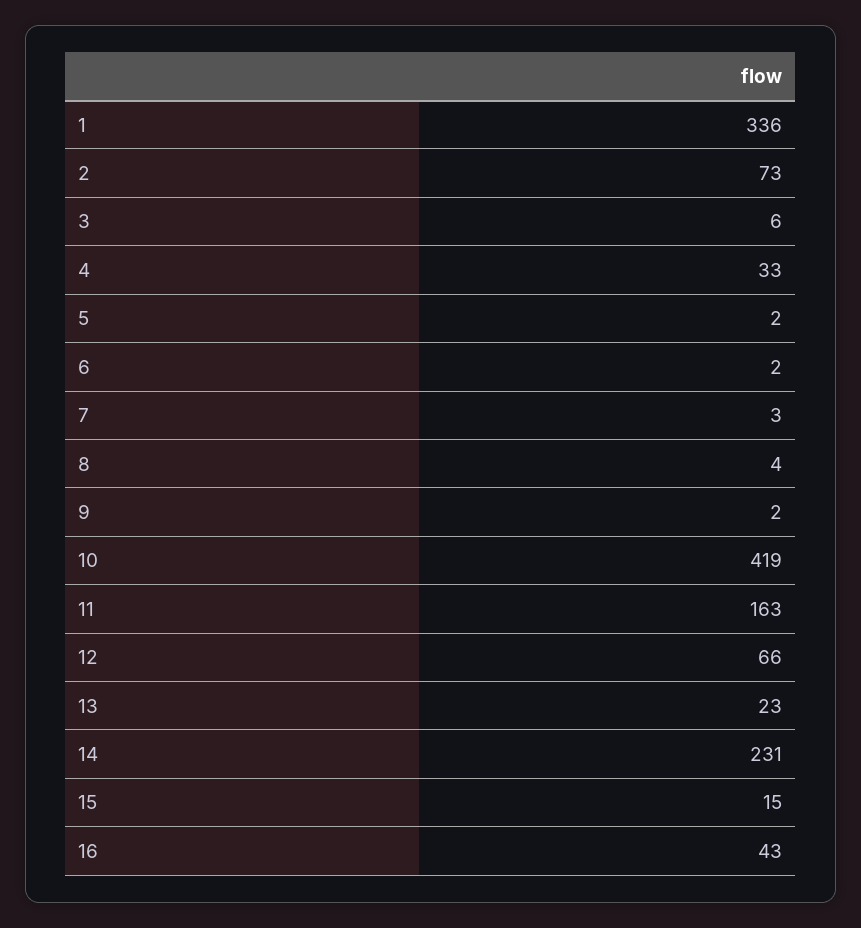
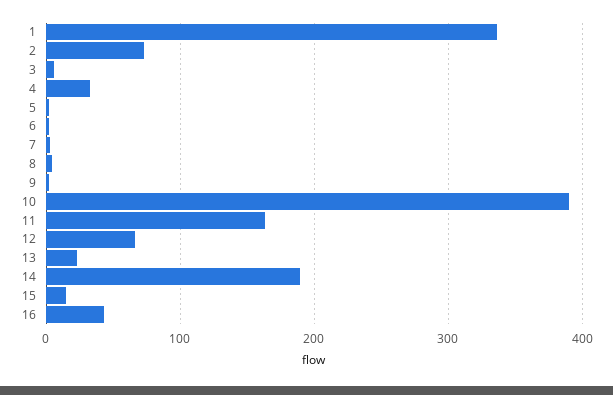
  {
    "1": 336,
    "2": 73,
    "3": 6,
    "4": 33,
    "5": 2,
    "6": 2,
    "7": 3,
    "8": 4,
    "9": 2,
-   "10": 419,
+   "10": 390,
    "11": 163,
    "12": 66,
    "13": 23,
-   "14": 231,
+   "14": 190,
    "15": 15,
    "16": 43
  }

